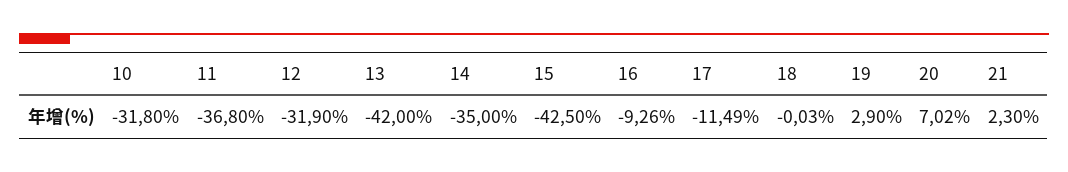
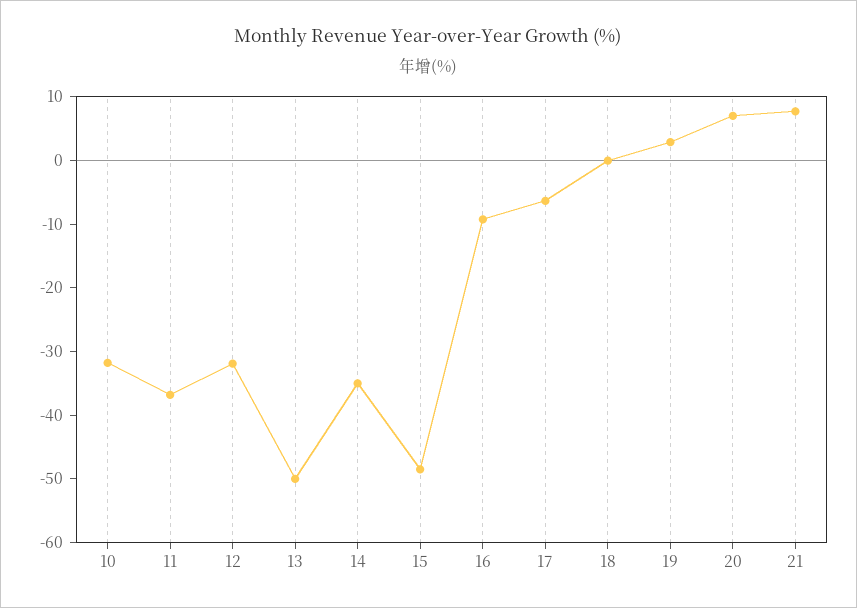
  {
    "10": -31.8,
    "11": -36.8,
    "12": -31.9,
-   "13": -42,
+   "13": -50,
    "14": -35,
-   "15": -42.5,
+   "15": -48,
    "16": -9.26,
-   "17": -11.49,
+   "17": -6,
    "18": -0.03,
    "19": 2.9,
    "20": 7.02,
-   "21": 2.3
+   "21": 8
  }

